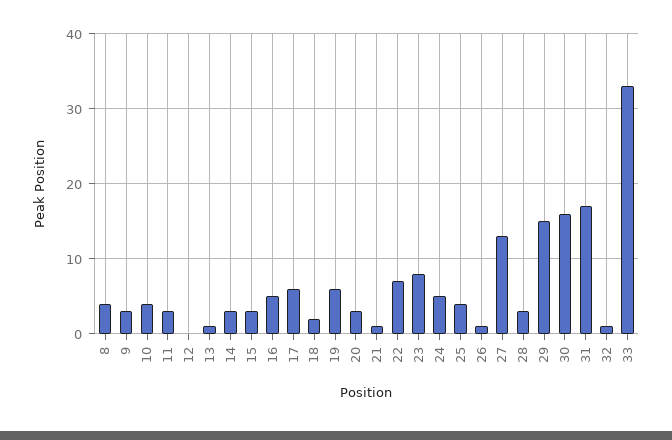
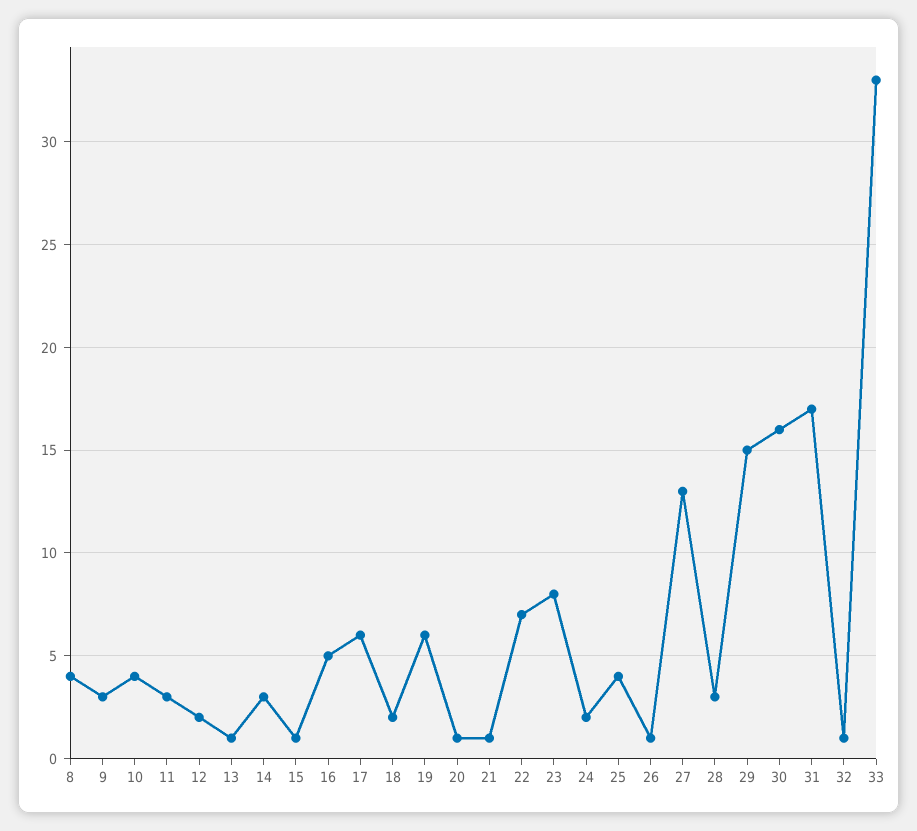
  {
    "8": 4,
    "9": 3,
    "10": 4,
    "11": 3,
-   "12": 0,
+   "12": 2,
    "13": 1,
    "14": 3,
-   "15": 3,
+   "15": 1,
    "16": 5,
    "17": 6,
    "18": 2,
    "19": 6,
-   "20": 3,
+   "20": 1,
    "21": 1,
    "22": 7,
    "23": 8,
-   "24": 5,
+   "24": 2,
    "25": 4,
    "26": 1,
    "27": 13,
    "28": 3,
    "29": 15,
    "30": 16,
    "31": 17,
    "32": 1,
    "33": 33
  }

